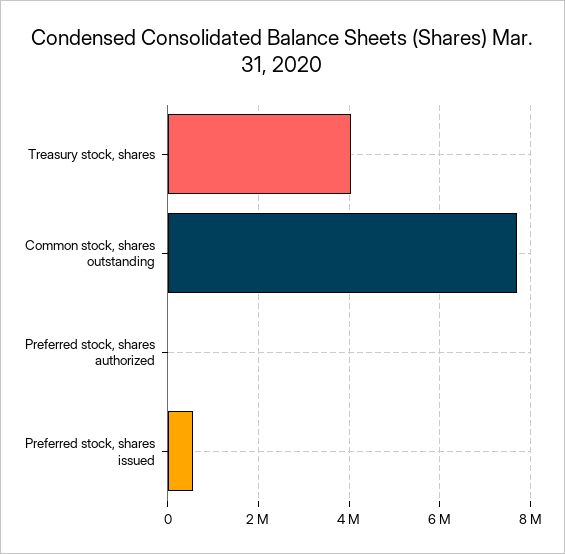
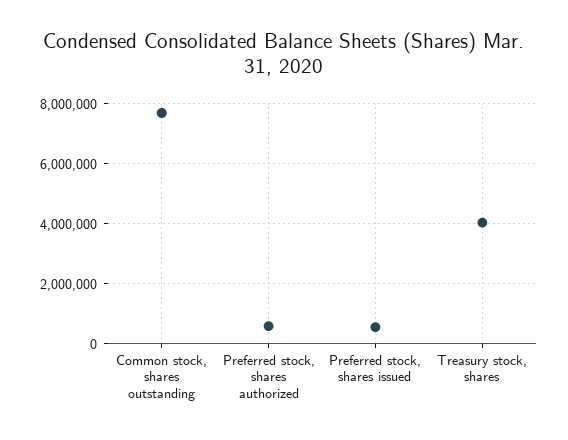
  {
    "Treasury stock, shares": 4000000,
    "Common stock, shares outstanding": 7600000,
-   "Preferred stock, shares authorized": 0,
+   "Preferred stock, shares authorized": 600000,
    "Preferred stock, shares issued": 600000
  }

